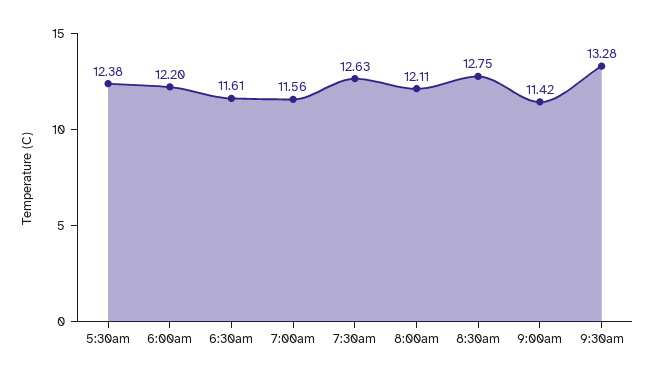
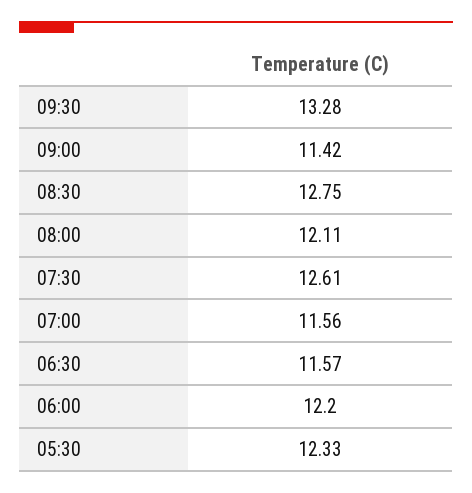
  {
-   "5:30am": 12.38,
+   "5:30am": 12.33,
    "6:00am": 12.2,
-   "6:30am": 11.61,
+   "6:30am": 11.57,
    "7:00am": 11.56,
-   "7:30am": 12.63,
+   "7:30am": 12.61,
    "8:00am": 12.11,
    "8:30am": 12.75,
    "9:00am": 11.42,
    "9:30am": 13.28
  }

